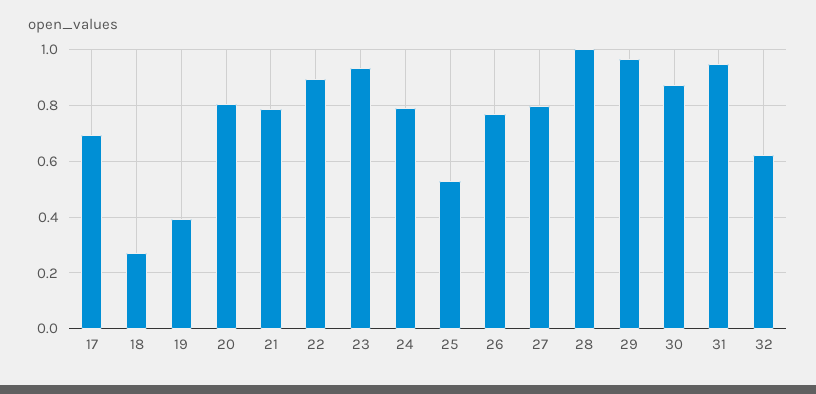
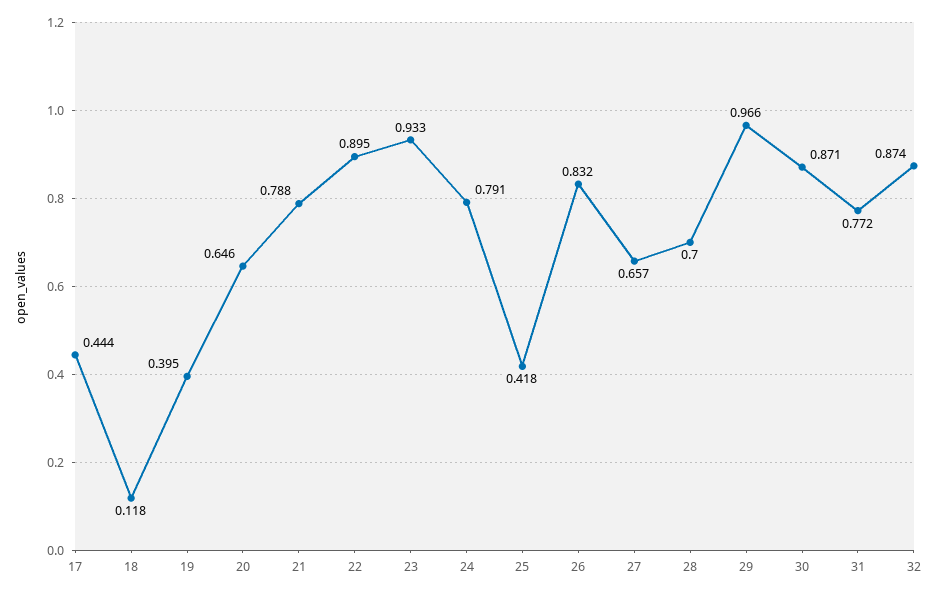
  {
-   "17": 0.7,
+   "17": 0.444,
-   "18": 0.275,
+   "18": 0.118,
    "19": 0.395,
-   "20": 0.8,
+   "20": 0.646,
    "21": 0.788,
    "22": 0.895,
    "23": 0.933,
    "24": 0.791,
-   "25": 0.525,
+   "25": 0.418,
-   "26": 0.775,
+   "26": 0.832,
-   "27": 0.8,
+   "27": 0.657,
-   "28": 1,
+   "28": 0.7,
    "29": 0.966,
    "30": 0.871,
-   "31": 0.95,
+   "31": 0.772,
-   "32": 0.625
+   "32": 0.874
  }

